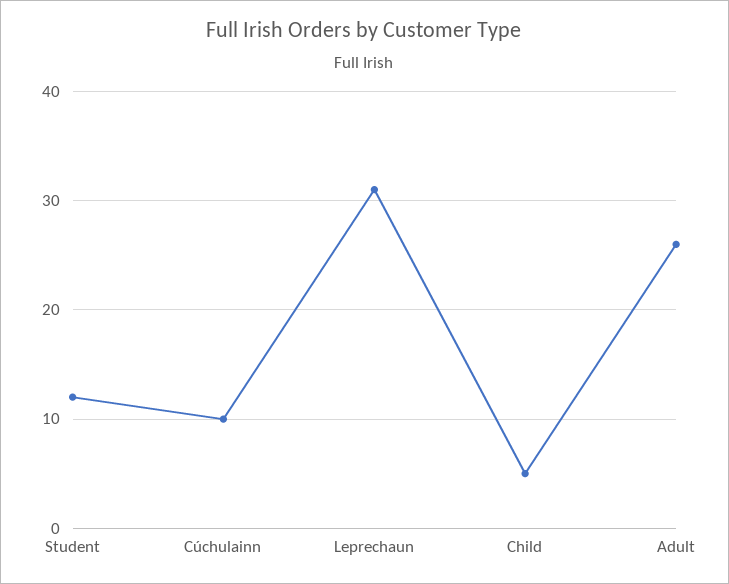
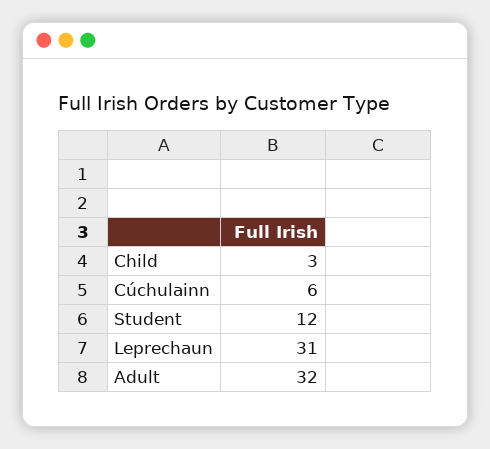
  {
    "Student": 12,
-   "Cúchulainn": 10,
+   "Cúchulainn": 6,
    "Leprechaun": 31,
-   "Child": 5,
+   "Child": 3,
-   "Adult": 26
+   "Adult": 32
  }

